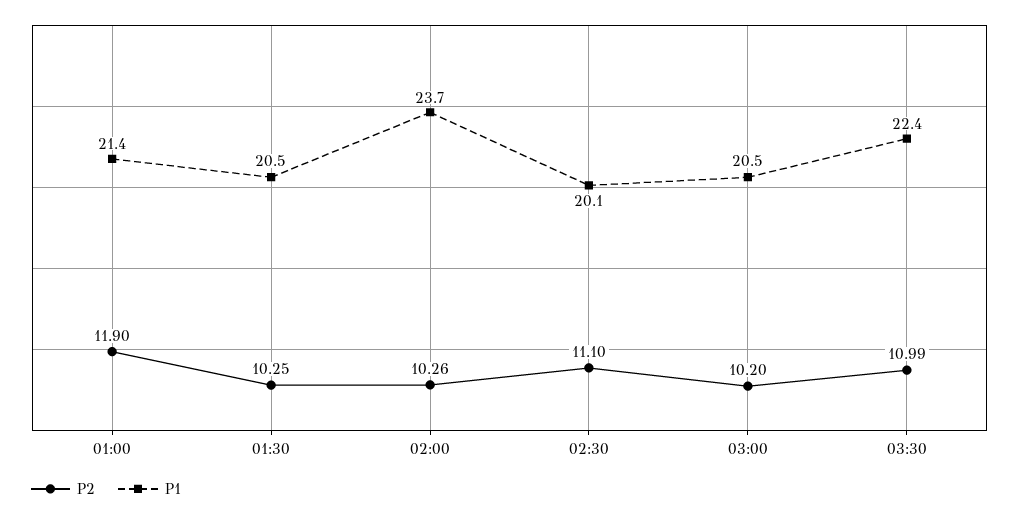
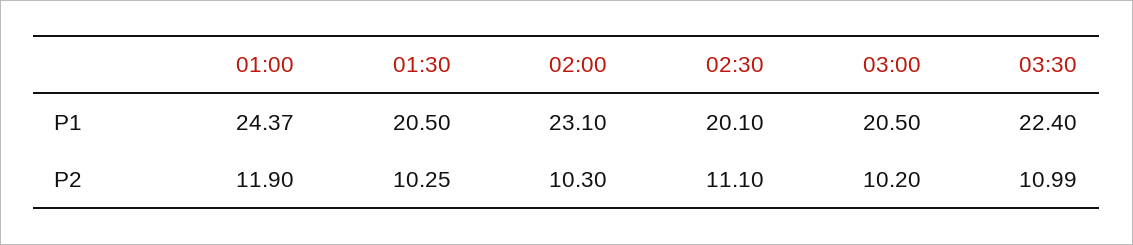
  {
    "P2": {
      "01:00": 11.9,
      "01:30": 10.25,
-     "02:00": 10.26,
+     "02:00": 10.3,
      "02:30": 11.1,
      "03:00": 10.2,
      "03:30": 10.99
    },
    "P1": {
-     "01:00": 21.4,
+     "01:00": 24.37,
      "01:30": 20.5,
-     "02:00": 23.7,
+     "02:00": 23.1,
      "02:30": 20.1,
      "03:00": 20.5,
      "03:30": 22.4
    }
  }

